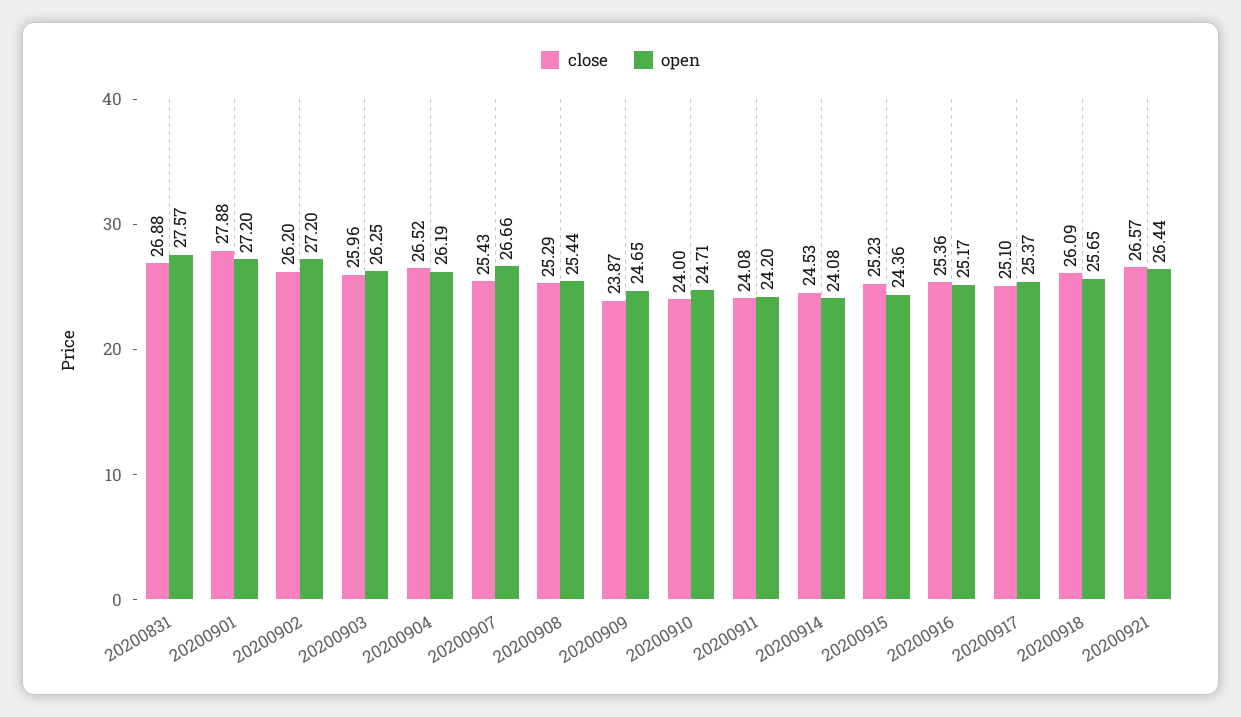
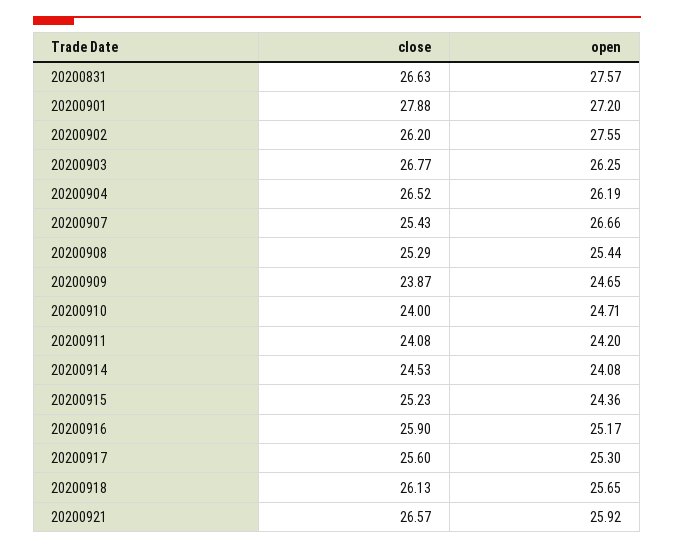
  {
    "close": {
-     "20200831": 26.88,
+     "20200831": 26.63,
      "20200901": 27.88,
      "20200902": 26.2,
-     "20200903": 25.96,
+     "20200903": 26.77,
      "20200904": 26.52,
      "20200907": 25.43,
      "20200908": 25.29,
      "20200909": 23.87,
      "20200910": 24,
      "20200911": 24.08,
      "20200914": 24.53,
      "20200915": 25.23,
-     "20200916": 25.36,
+     "20200916": 25.9,
-     "20200917": 25.1,
+     "20200917": 25.6,
-     "20200918": 26.09,
+     "20200918": 26.13,
      "20200921": 26.57
    },
    "open": {
      "20200831": 27.57,
      "20200901": 27.2,
-     "20200902": 27.2,
+     "20200902": 27.55,
      "20200903": 26.25,
      "20200904": 26.19,
      "20200907": 26.66,
      "20200908": 25.44,
      "20200909": 24.65,
      "20200910": 24.71,
      "20200911": 24.2,
      "20200914": 24.08,
      "20200915": 24.36,
      "20200916": 25.17,
-     "20200917": 25.37,
+     "20200917": 25.3,
      "20200918": 25.65,
-     "20200921": 26.44
+     "20200921": 25.92
    }
  }

